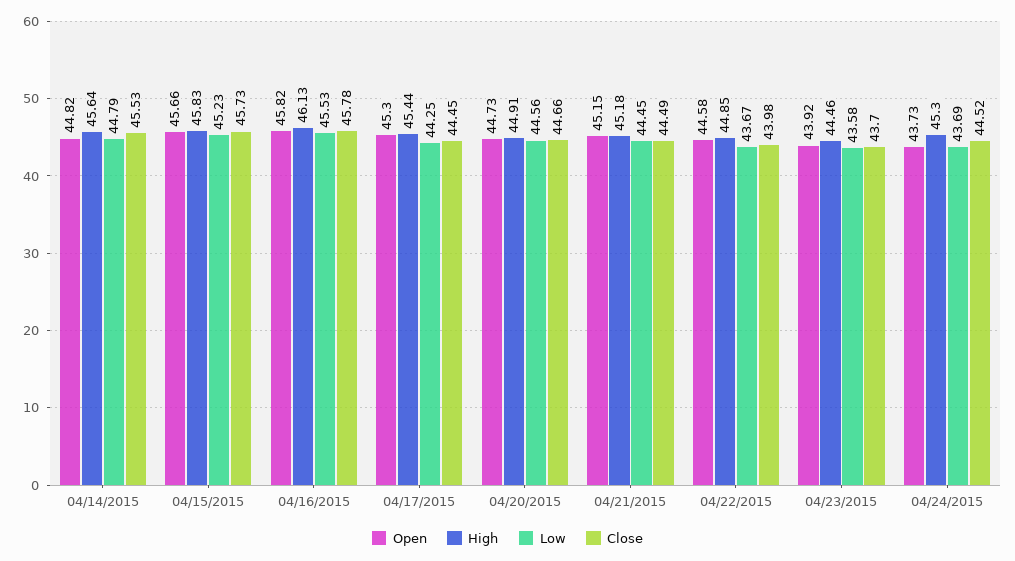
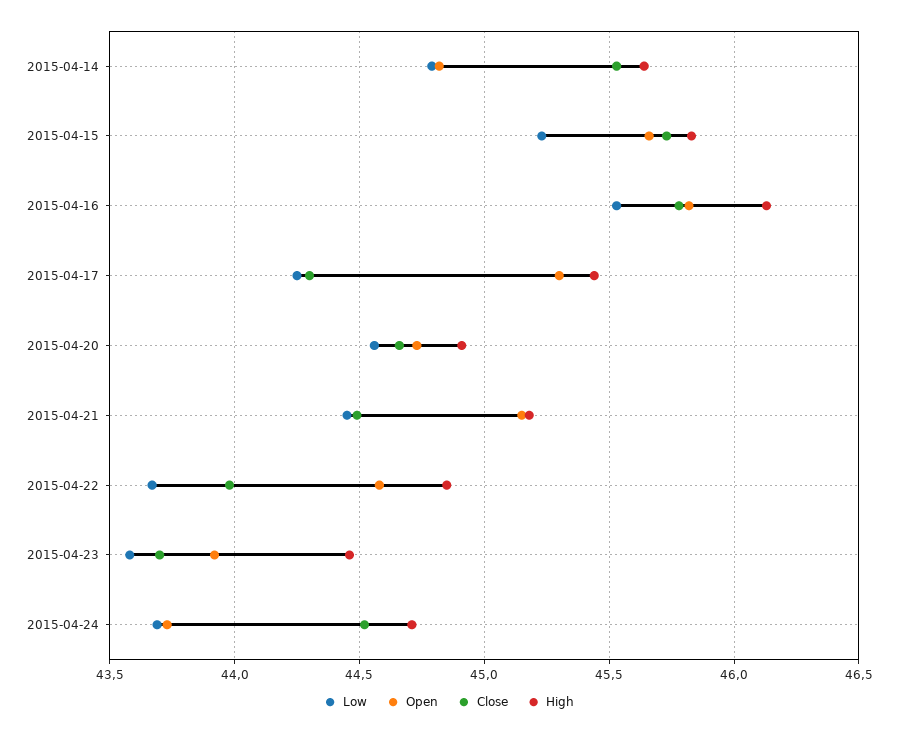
  {
    "Open": {
      "04/14/2015": 44.82,
      "04/15/2015": 45.66,
      "04/16/2015": 45.82,
      "04/17/2015": 45.3,
      "04/20/2015": 44.73,
      "04/21/2015": 45.15,
      "04/22/2015": 44.58,
      "04/23/2015": 43.92,
      "04/24/2015": 43.73
    },
    "High": {
      "04/14/2015": 45.64,
      "04/15/2015": 45.83,
      "04/16/2015": 46.13,
      "04/17/2015": 45.44,
      "04/20/2015": 44.91,
      "04/21/2015": 45.18,
      "04/22/2015": 44.85,
      "04/23/2015": 44.46,
-     "04/24/2015": 45.3
+     "04/24/2015": 44.7
    },
    "Low": {
      "04/14/2015": 44.79,
      "04/15/2015": 45.23,
      "04/16/2015": 45.53,
      "04/17/2015": 44.25,
      "04/20/2015": 44.56,
      "04/21/2015": 44.45,
      "04/22/2015": 43.67,
      "04/23/2015": 43.58,
      "04/24/2015": 43.69
    },
    "Close": {
      "04/14/2015": 45.53,
      "04/15/2015": 45.73,
      "04/16/2015": 45.78,
-     "04/17/2015": 44.45,
+     "04/17/2015": 44.3,
      "04/20/2015": 44.66,
      "04/21/2015": 44.49,
      "04/22/2015": 43.98,
      "04/23/2015": 43.7,
      "04/24/2015": 44.52
    }
  }

